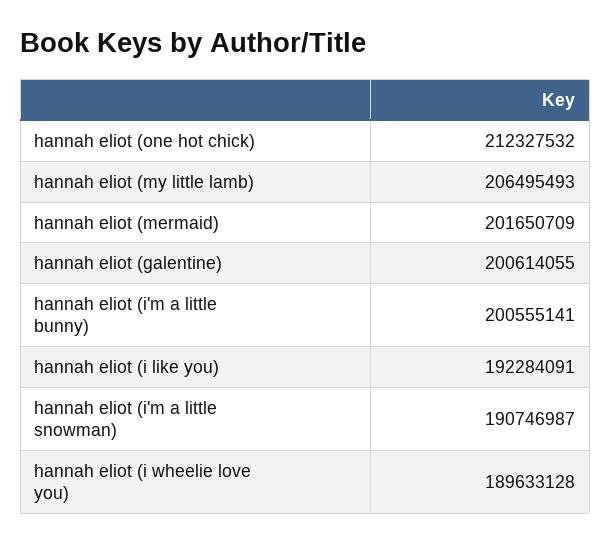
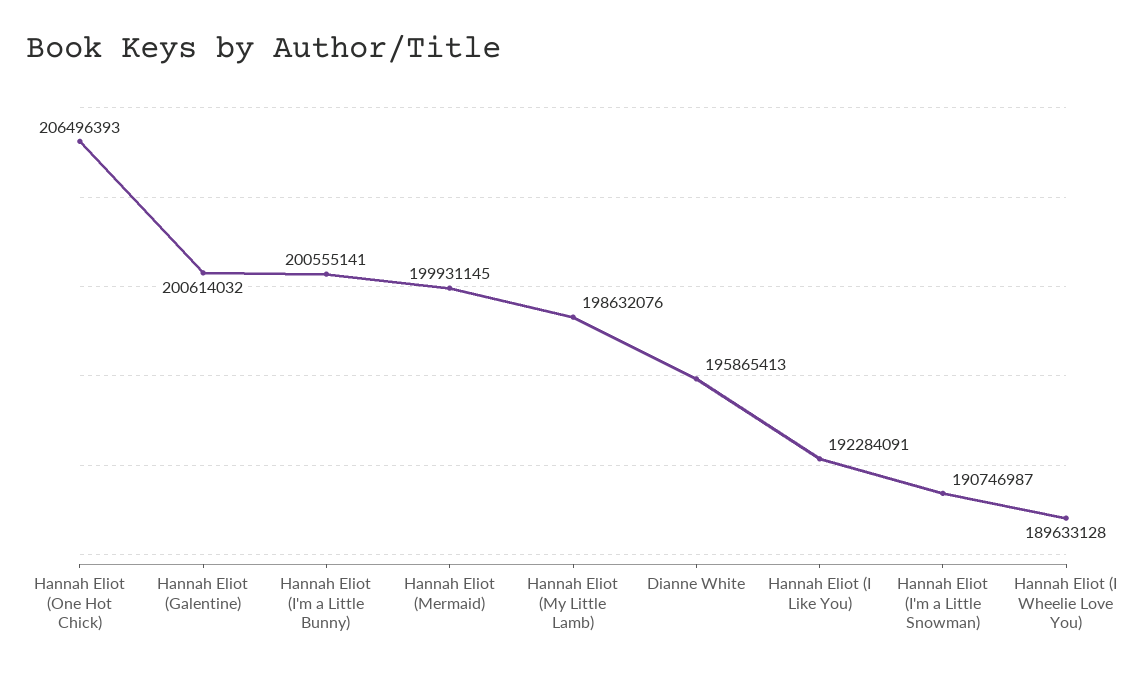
  {
-   "hannah eliot (one hot chick)": 212327532,
+   "hannah eliot (one hot chick)": 206496393,
-   "hannah eliot (my little lamb)": 206495493,
+   "hannah eliot (my little lamb)": 198632076,
-   "hannah eliot (mermaid)": 201650709,
+   "hannah eliot (mermaid)": 199931145,
-   "hannah eliot (galentine)": 200614055,
+   "hannah eliot (galentine)": 200614032,
    "hannah eliot (i'm a little bunny)": 200555141,
    "hannah eliot (i like you)": 192284091,
    "hannah eliot (i'm a little snowman)": 190746987,
-   "hannah eliot (i wheelie love you)": 189633128
+   "hannah eliot (i wheelie love you)": 189633128,
+   "Dianne White": 195865413
  }

